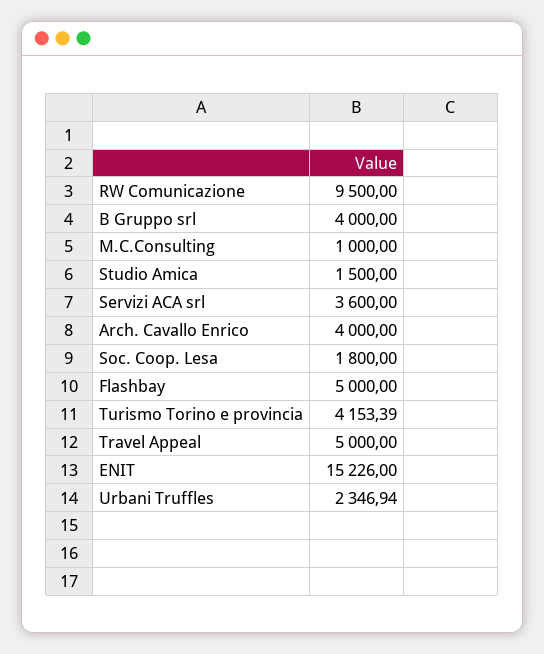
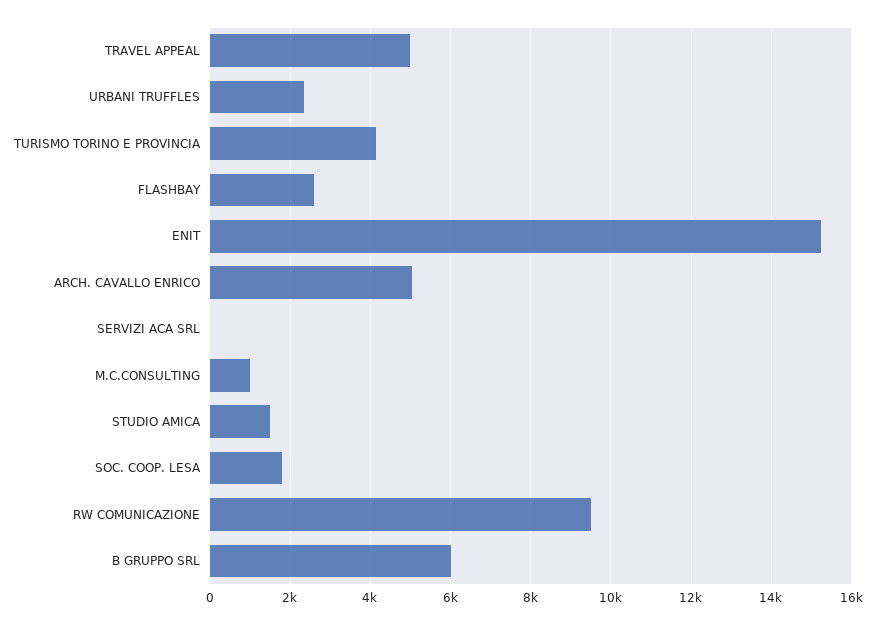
  {
    "RW Comunicazione": 9500,
-   "B Gruppo srl": 4000,
+   "B Gruppo srl": 6000,
    "M.C.Consulting": 1000,
    "Studio Amica": 1500,
-   "Servizi ACA srl": 3600,
+   "Servizi ACA srl": 0,
-   "Arch. Cavallo Enrico": 4000,
+   "Arch. Cavallo Enrico": 5000,
    "Soc. Coop. Lesa": 1800,
-   "Flashbay": 5000,
+   "Flashbay": 2600,
    "Turismo Torino e provincia": 4153.39,
    "Travel Appeal": 5000,
    "ENIT": 15226,
    "Urbani Truffles": 2346.94
  }

